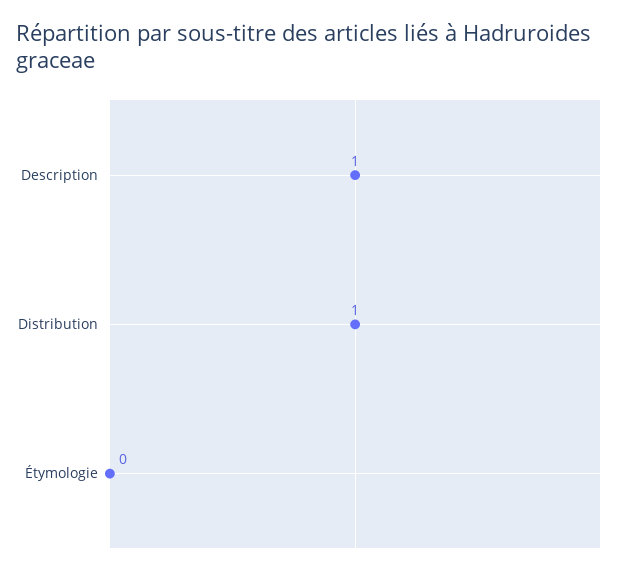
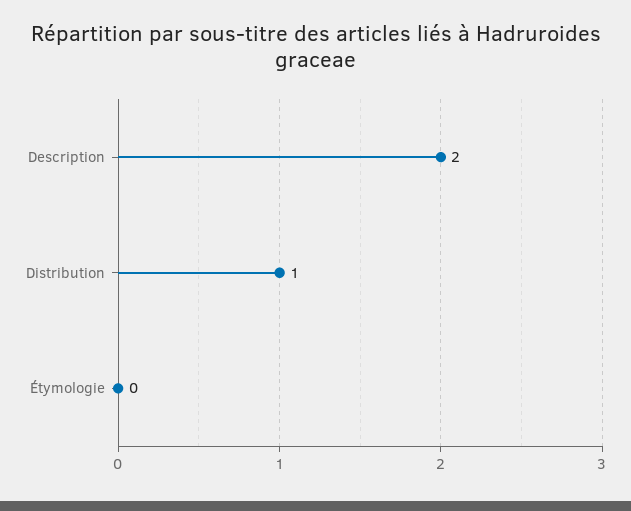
  {
-   "Description": 1,
+   "Description": 2,
    "Distribution": 1,
    "Étymologie": 0
  }

